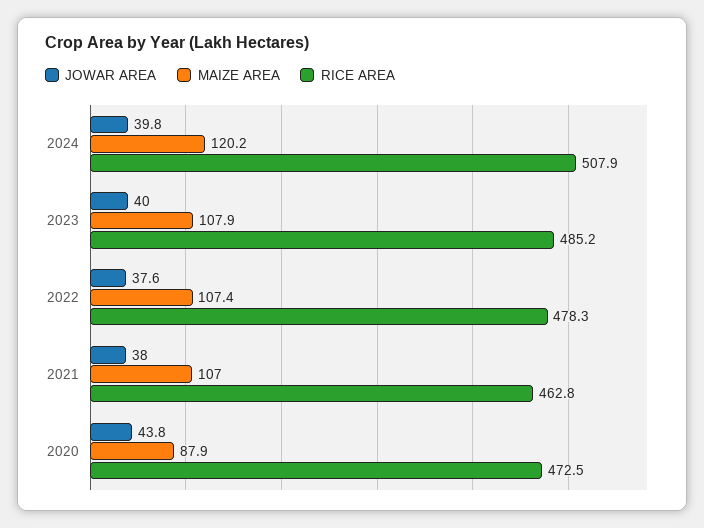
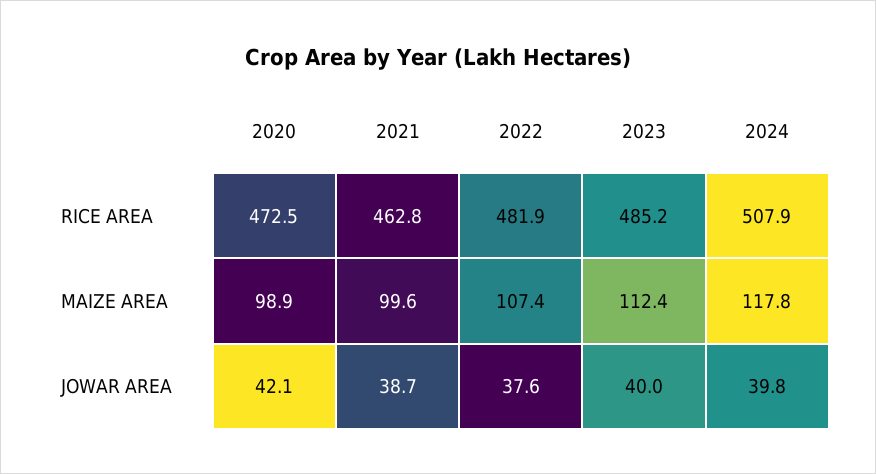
  {
    "JOWAR AREA": {
      "2024": 39.8,
      "2023": 40,
      "2022": 37.6,
-     "2021": 38,
+     "2021": 38.7,
-     "2020": 43.8
+     "2020": 42.1
    },
    "MAIZE AREA": {
-     "2024": 120.2,
+     "2024": 117.8,
-     "2023": 107.9,
+     "2023": 112.4,
      "2022": 107.4,
-     "2021": 107,
+     "2021": 99.6,
-     "2020": 87.9
+     "2020": 98.9
    },
    "RICE AREA": {
      "2024": 507.9,
      "2023": 485.2,
-     "2022": 478.3,
+     "2022": 481.9,
      "2021": 462.8,
      "2020": 472.5
    }
  }

